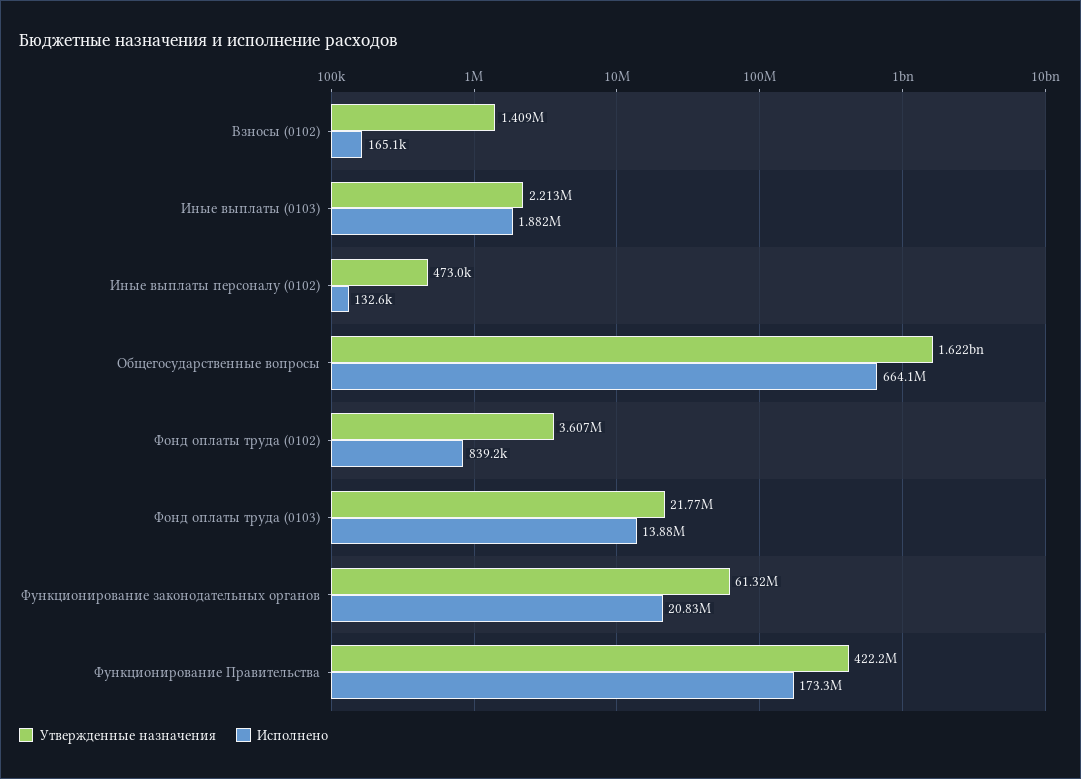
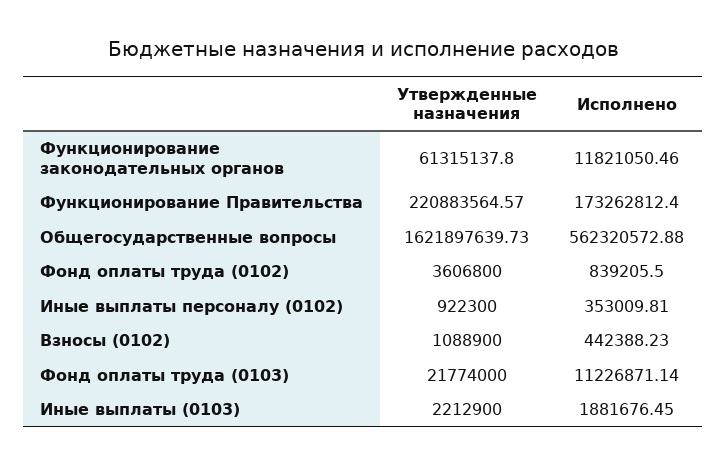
  {
    "Утвержденные назначения": {
-     "Взносы (0102)": 1409000,
+     "Взносы (0102)": 1088900,
      "Иные выплаты (0103)": 2212900,
-     "Иные выплаты персоналу (0102)": 473000,
+     "Иные выплаты персоналу (0102)": 922300,
      "Общегосударственные вопросы": 1621897639.73,
      "Фонд оплаты труда (0102)": 3606800,
      "Фонд оплаты труда (0103)": 21774000,
      "Функционирование законодательных органов": 61315137.8,
-     "Функционирование Правительства": 422200000
+     "Функционирование Правительства": 220883564.57
    },
    "Исполнено": {
-     "Взносы (0102)": 165100,
+     "Взносы (0102)": 442388.23,
      "Иные выплаты (0103)": 1881676.45,
-     "Иные выплаты персоналу (0102)": 132600,
+     "Иные выплаты персоналу (0102)": 353009.81,
-     "Общегосударственные вопросы": 664100000,
+     "Общегосударственные вопросы": 562320572.88,
      "Фонд оплаты труда (0102)": 839205.5,
-     "Фонд оплаты труда (0103)": 13880000,
+     "Фонд оплаты труда (0103)": 11226871.14,
-     "Функционирование законодательных органов": 20830000,
+     "Функционирование законодательных органов": 11821050.46,
      "Функционирование Правительства": 173262812.4
    }
  }

